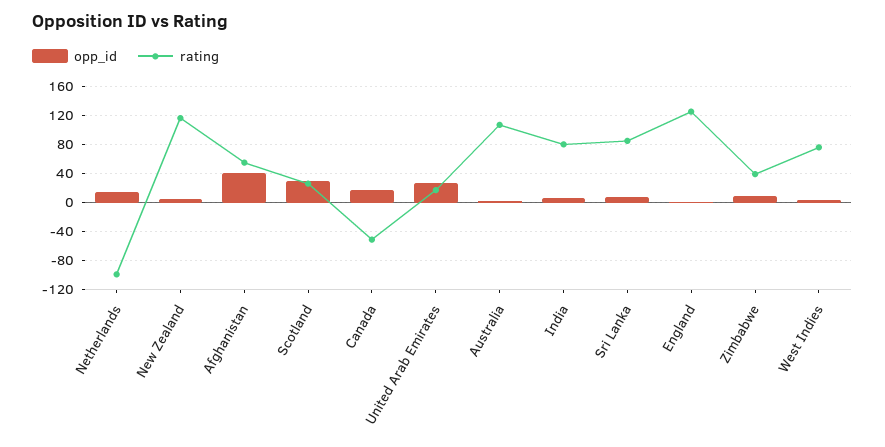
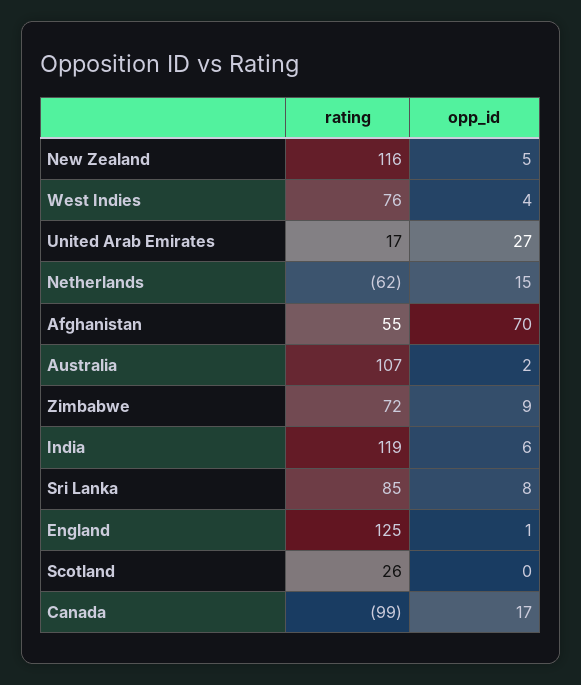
  {
    "opp_id": {
      "Netherlands": 15,
      "New Zealand": 5,
-     "Afghanistan": 40,
+     "Afghanistan": 70,
-     "Scotland": 30,
+     "Scotland": 0,
      "Canada": 17,
      "United Arab Emirates": 27,
      "Australia": 2,
      "India": 6,
      "Sri Lanka": 8,
      "England": 1,
      "Zimbabwe": 9,
      "West Indies": 4
    },
    "rating": {
-     "Netherlands": -100,
+     "Netherlands": -62,
      "New Zealand": 116,
      "Afghanistan": 55,
      "Scotland": 26,
-     "Canada": -50,
+     "Canada": -99,
      "United Arab Emirates": 17,
      "Australia": 107,
-     "India": 80,
+     "India": 119,
      "Sri Lanka": 85,
      "England": 125,
-     "Zimbabwe": 40,
+     "Zimbabwe": 72,
      "West Indies": 76
    }
  }

